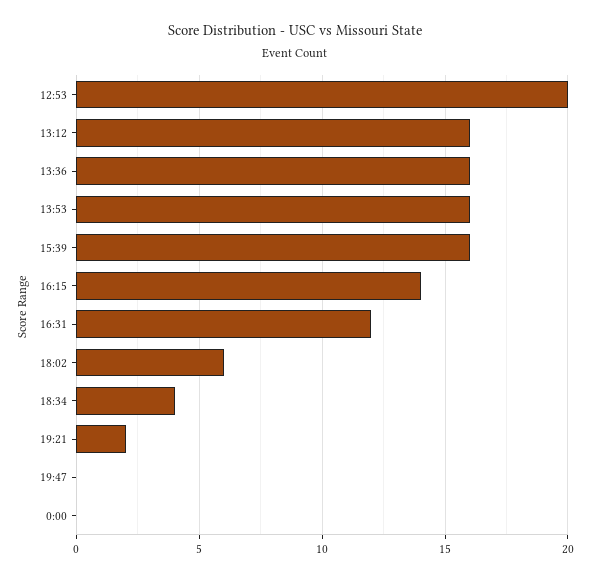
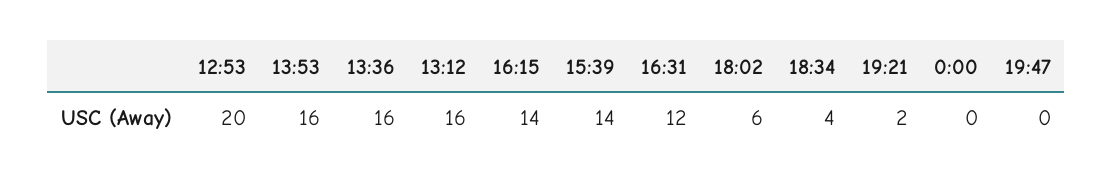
  {
    "12:53": 20,
    "13:12": 16,
    "13:36": 16,
    "13:53": 16,
-   "15:39": 16,
+   "15:39": 14,
    "16:15": 14,
    "16:31": 12,
    "18:02": 6,
    "18:34": 4,
    "19:21": 2,
    "19:47": 0,
    "0:00": 0
  }

